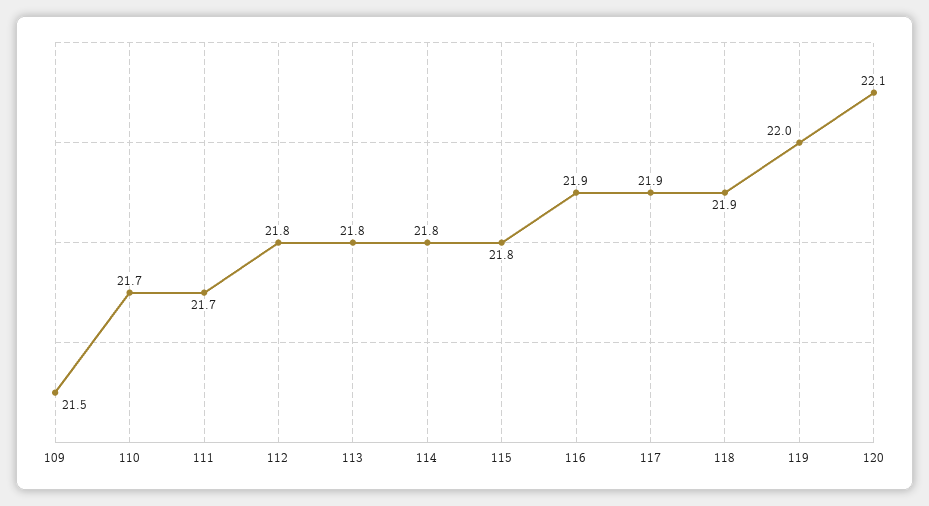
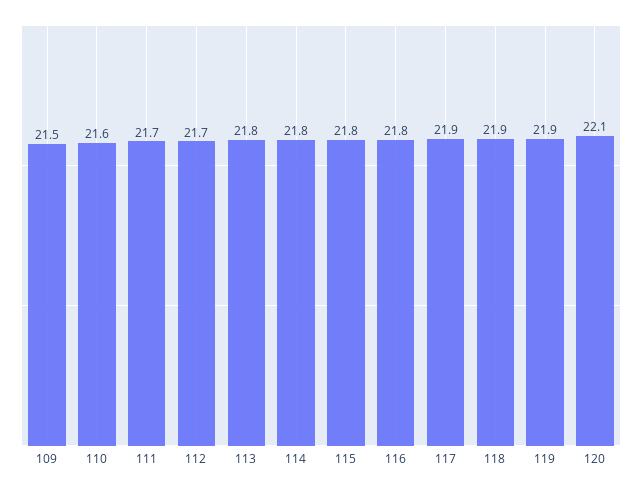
  {
    "109": 21.5,
-   "110": 21.7,
+   "110": 21.6,
    "111": 21.7,
-   "112": 21.8,
+   "112": 21.7,
    "113": 21.8,
    "114": 21.8,
    "115": 21.8,
-   "116": 21.9,
+   "116": 21.8,
    "117": 21.9,
    "118": 21.9,
-   "119": 22,
+   "119": 21.9,
    "120": 22.1
  }

